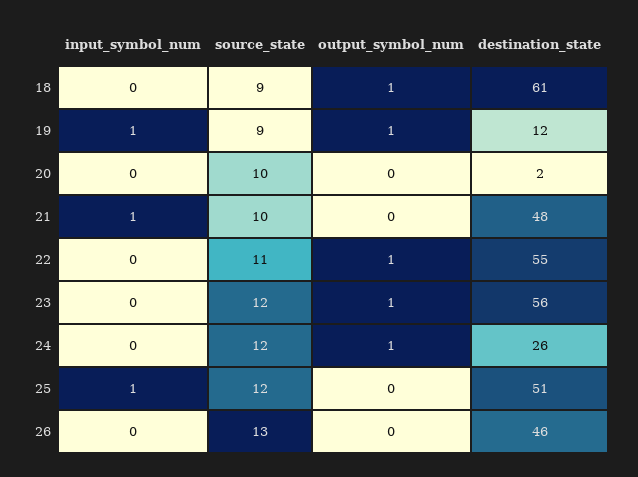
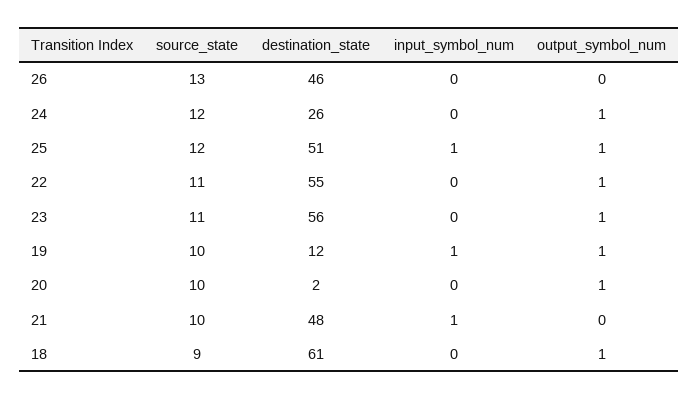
  {
    "input_symbol_num": {
      "18": 0,
      "19": 1,
      "20": 0,
      "21": 1,
      "22": 0,
      "23": 0,
      "24": 0,
      "25": 1,
      "26": 0
    },
    "source_state": {
      "18": 9,
-     "19": 9,
+     "19": 10,
      "20": 10,
      "21": 10,
      "22": 11,
-     "23": 12,
+     "23": 11,
      "24": 12,
      "25": 12,
      "26": 13
    },
    "output_symbol_num": {
      "18": 1,
      "19": 1,
-     "20": 0,
+     "20": 1,
      "21": 0,
      "22": 1,
      "23": 1,
      "24": 1,
-     "25": 0,
+     "25": 1,
      "26": 0
    },
    "destination_state": {
      "18": 61,
      "19": 12,
      "20": 2,
      "21": 48,
      "22": 55,
      "23": 56,
      "24": 26,
      "25": 51,
      "26": 46
    }
  }

